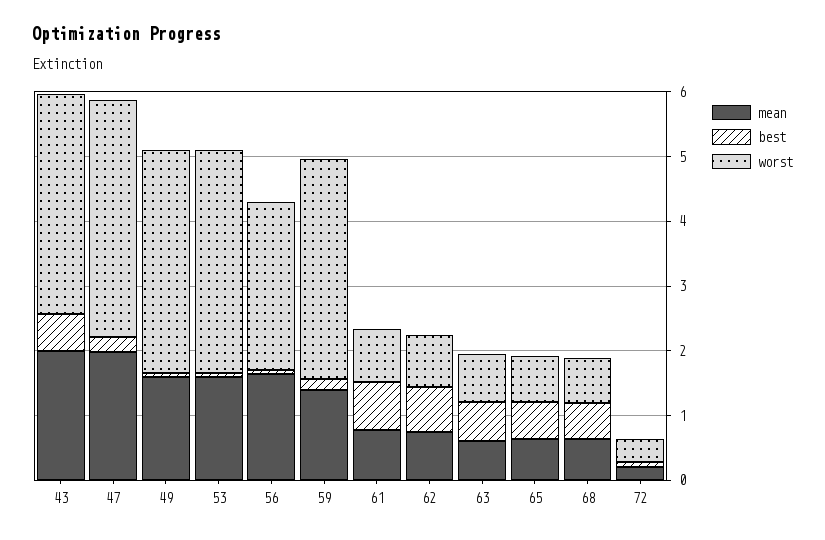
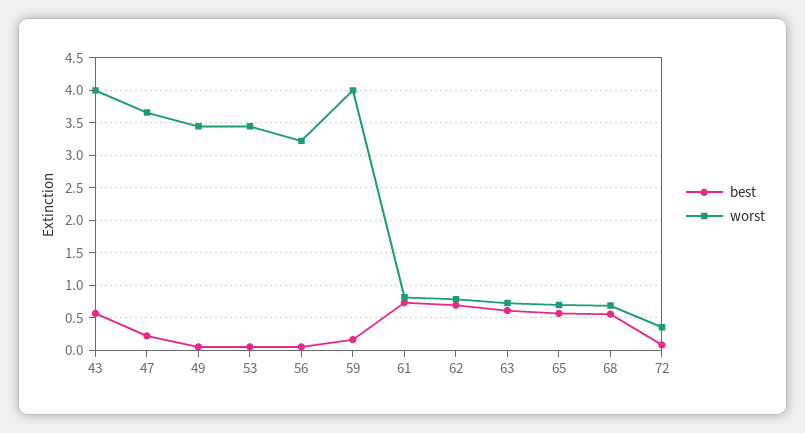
  {
-   "mean": {
-     "43": 2,
-     "47": 2,
-     "49": 1.6,
-     "53": 1.6,
-     "56": 1.6,
-     "59": 1.4,
-     "61": 0.8,
-     "62": 0.8,
-     "63": 0.6,
-     "65": 0.6,
-     "68": 0.6,
-     "72": 0.2
-   },
    "best": {
      "43": 0.6,
      "47": 0.2,
      "49": 0.1,
      "53": 0.1,
      "56": 0.1,
      "59": 0.2,
      "61": 0.7,
      "62": 0.7,
      "63": 0.6,
      "65": 0.6,
      "68": 0.6,
      "72": 0.1
    },
    "worst": {
-     "43": 3.4,
+     "43": 4,
      "47": 3.7,
      "49": 3.4,
      "53": 3.4,
-     "56": 2.6,
+     "56": 3.2,
-     "59": 3.4,
+     "59": 4,
      "61": 0.8,
      "62": 0.8,
      "63": 0.7,
      "65": 0.7,
      "68": 0.7,
      "72": 0.4
    }
  }

